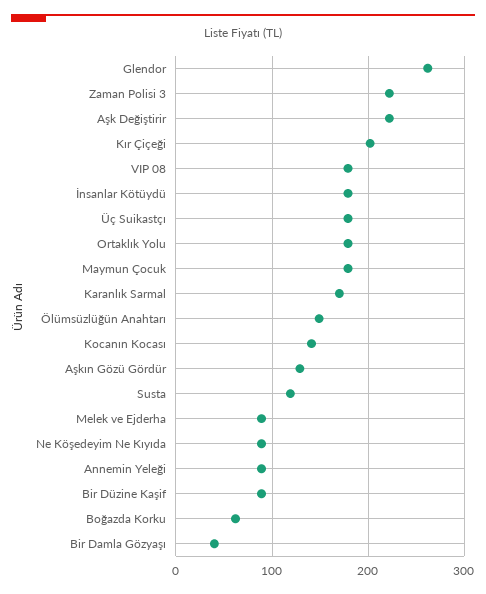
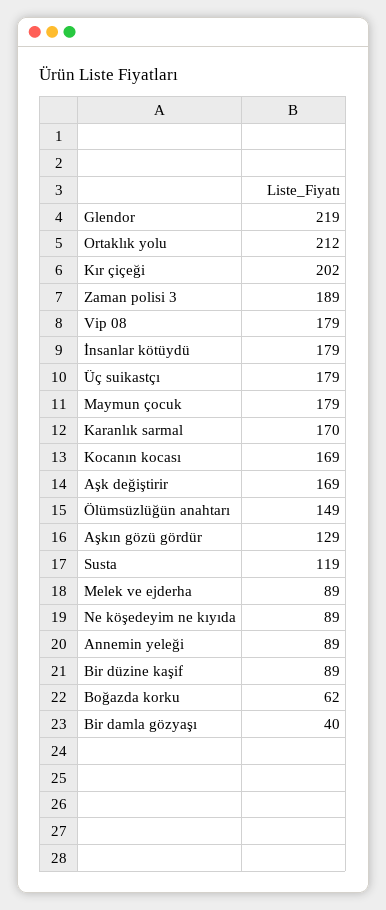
  {
-   "Glendor": 260,
+   "Glendor": 219,
-   "Zaman Polisi 3": 220,
+   "Zaman Polisi 3": 189,
-   "Aşk Değiştirir": 220,
+   "Aşk Değiştirir": 169,
    "Kır Çiçeği": 202,
    "VIP 08": 179,
    "İnsanlar Kötüydü": 179,
    "Üç Suikastçı": 179,
-   "Ortaklık Yolu": 180,
+   "Ortaklık Yolu": 212,
    "Maymun Çocuk": 179,
    "Karanlık Sarmal": 170,
    "Ölümsüzlüğün Anahtarı": 149,
-   "Kocanın Kocası": 140,
+   "Kocanın Kocası": 169,
    "Aşkın Gözü Gördür": 129,
    "Susta": 119,
    "Melek ve Ejderha": 89,
    "Ne Köşedeyim Ne Kıyıda": 89,
    "Annemin Yeleği": 89,
    "Bir Düzine Kaşif": 89,
    "Boğazda Korku": 62,
    "Bir Damla Gözyaşı": 40
  }

